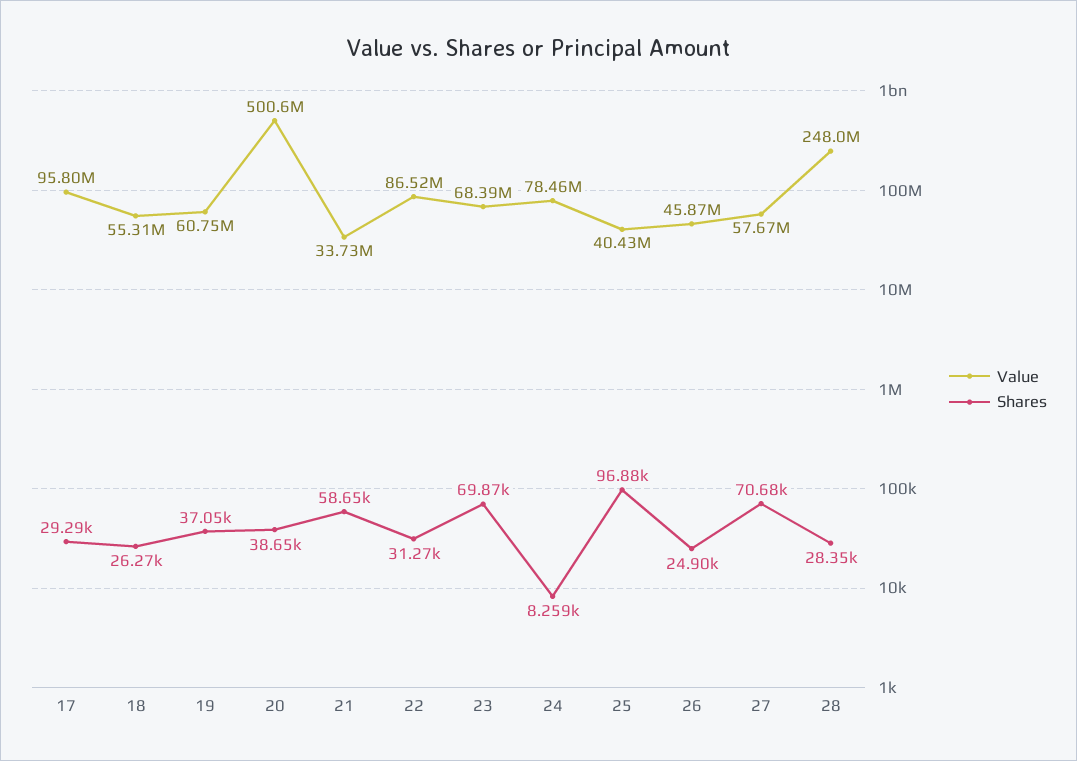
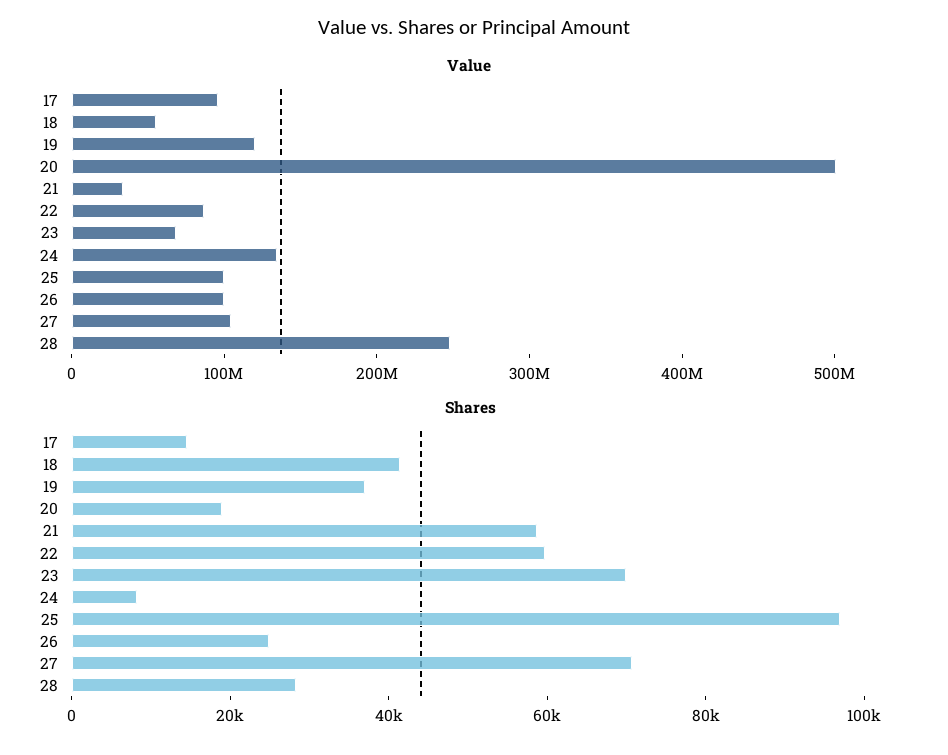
  {
    "Value": {
      "17": 95800000,
      "18": 55310000,
-     "19": 60750000,
+     "19": 120000000,
      "20": 500600000,
      "21": 33730000,
      "22": 86520000,
      "23": 68390000,
-     "24": 78460000,
+     "24": 140000000,
-     "25": 40430000,
+     "25": 100000000,
-     "26": 45870000,
+     "26": 100000000,
-     "27": 57670000,
+     "27": 100000000,
      "28": 248000000
    },
    "Shares": {
-     "17": 29290,
+     "17": 15000,
-     "18": 26270,
+     "18": 40000,
      "19": 37050,
-     "20": 38650,
+     "20": 20000,
      "21": 58650,
-     "22": 31270,
+     "22": 60000,
      "23": 69870,
      "24": 8259,
      "25": 96880,
      "26": 24900,
      "27": 70680,
      "28": 28350
    }
  }

